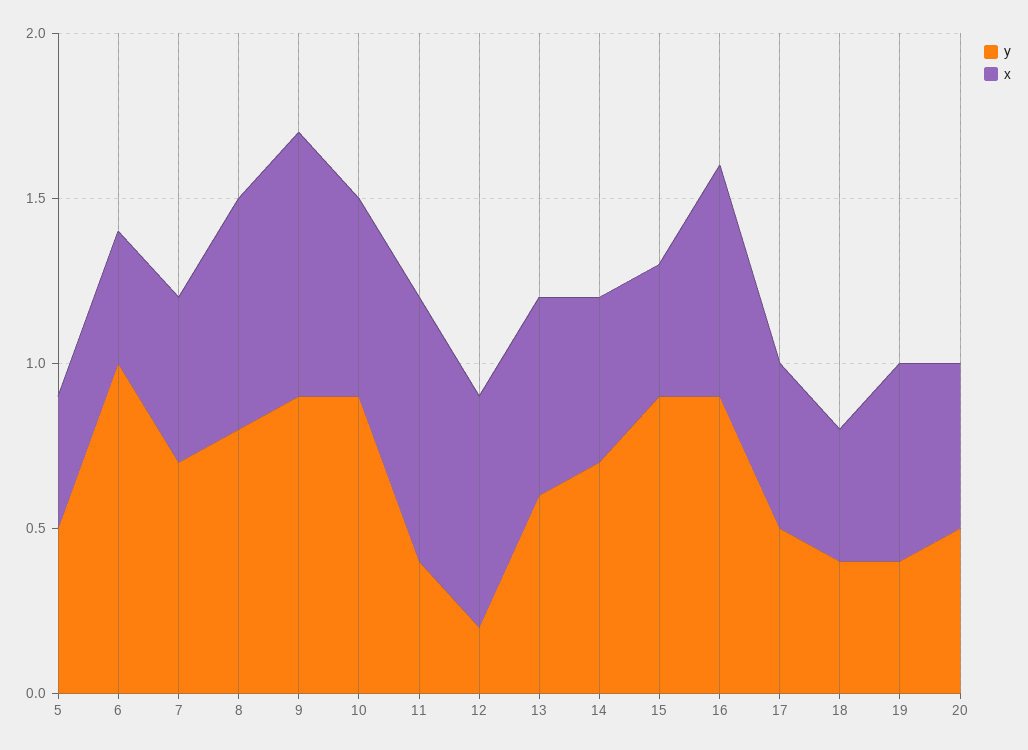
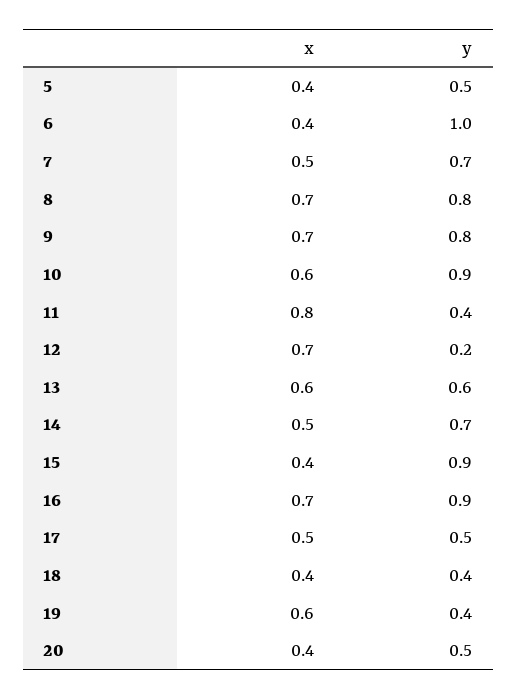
  {
    "y": {
      "5": 0.5,
      "6": 1,
      "7": 0.7,
      "8": 0.8,
-     "9": 0.9,
+     "9": 0.8,
      "10": 0.9,
      "11": 0.4,
      "12": 0.2,
      "13": 0.6,
      "14": 0.7,
      "15": 0.9,
      "16": 0.9,
      "17": 0.5,
      "18": 0.4,
      "19": 0.4,
      "20": 0.5
    },
    "x": {
      "5": 0.4,
      "6": 0.4,
      "7": 0.5,
      "8": 0.7,
-     "9": 0.8,
+     "9": 0.7,
      "10": 0.6,
      "11": 0.8,
      "12": 0.7,
      "13": 0.6,
      "14": 0.5,
      "15": 0.4,
      "16": 0.7,
      "17": 0.5,
      "18": 0.4,
      "19": 0.6,
-     "20": 0.5
+     "20": 0.4
    }
  }

